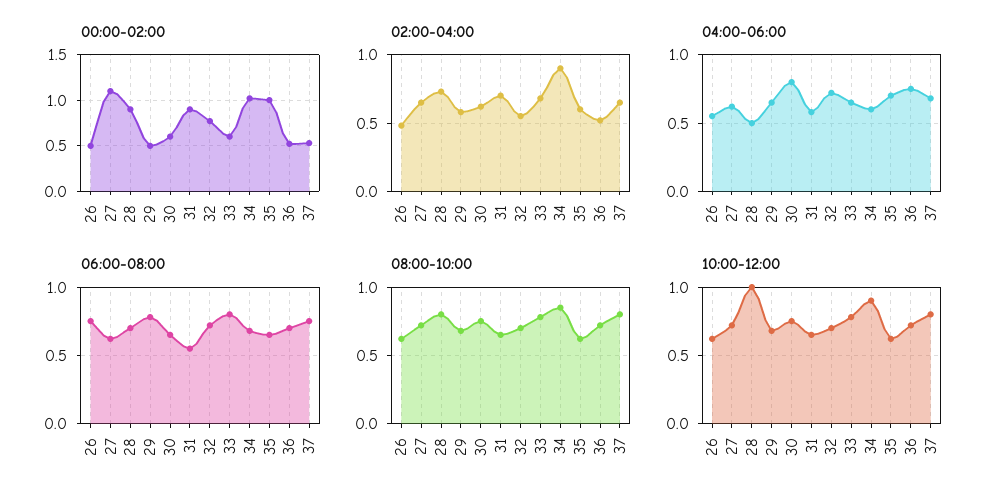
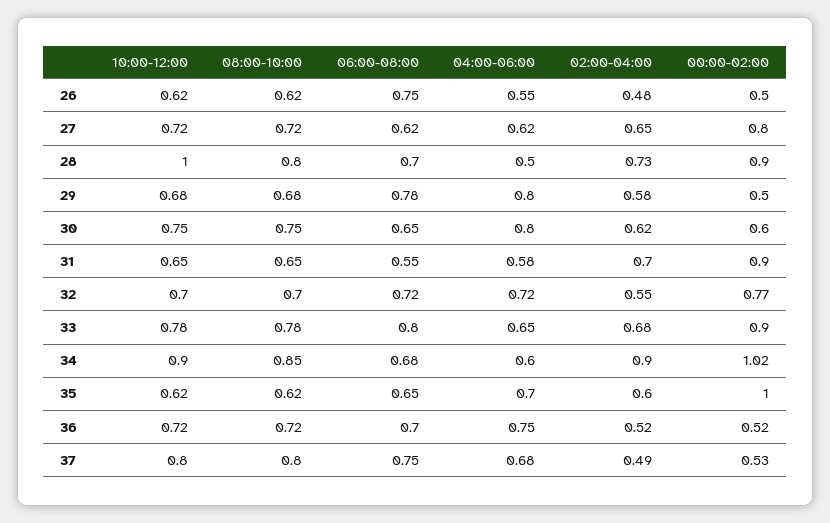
  {
    "00:00-02:00": {
      "26": 0.5,
-     "27": 1.1,
+     "27": 0.8,
      "28": 0.9,
      "29": 0.5,
      "30": 0.6,
      "31": 0.9,
      "32": 0.77,
-     "33": 0.6,
+     "33": 0.9,
      "34": 1.02,
      "35": 1,
      "36": 0.52,
      "37": 0.53
    },
    "02:00-04:00": {
      "26": 0.48,
      "27": 0.65,
      "28": 0.73,
      "29": 0.58,
      "30": 0.62,
      "31": 0.7,
      "32": 0.55,
      "33": 0.68,
      "34": 0.9,
      "35": 0.6,
      "36": 0.52,
-     "37": 0.65
+     "37": 0.49
    },
    "04:00-06:00": {
      "26": 0.55,
      "27": 0.62,
      "28": 0.5,
-     "29": 0.65,
+     "29": 0.8,
      "30": 0.8,
      "31": 0.58,
      "32": 0.72,
      "33": 0.65,
      "34": 0.6,
      "35": 0.7,
      "36": 0.75,
      "37": 0.68
    },
    "06:00-08:00": {
      "26": 0.75,
      "27": 0.62,
      "28": 0.7,
      "29": 0.78,
      "30": 0.65,
      "31": 0.55,
      "32": 0.72,
      "33": 0.8,
      "34": 0.68,
      "35": 0.65,
      "36": 0.7,
      "37": 0.75
    },
    "08:00-10:00": {
      "26": 0.62,
      "27": 0.72,
      "28": 0.8,
      "29": 0.68,
      "30": 0.75,
      "31": 0.65,
      "32": 0.7,
      "33": 0.78,
      "34": 0.85,
      "35": 0.62,
      "36": 0.72,
      "37": 0.8
    },
    "10:00-12:00": {
      "26": 0.62,
      "27": 0.72,
      "28": 1,
      "29": 0.68,
      "30": 0.75,
      "31": 0.65,
      "32": 0.7,
      "33": 0.78,
      "34": 0.9,
      "35": 0.62,
      "36": 0.72,
      "37": 0.8
    }
  }

